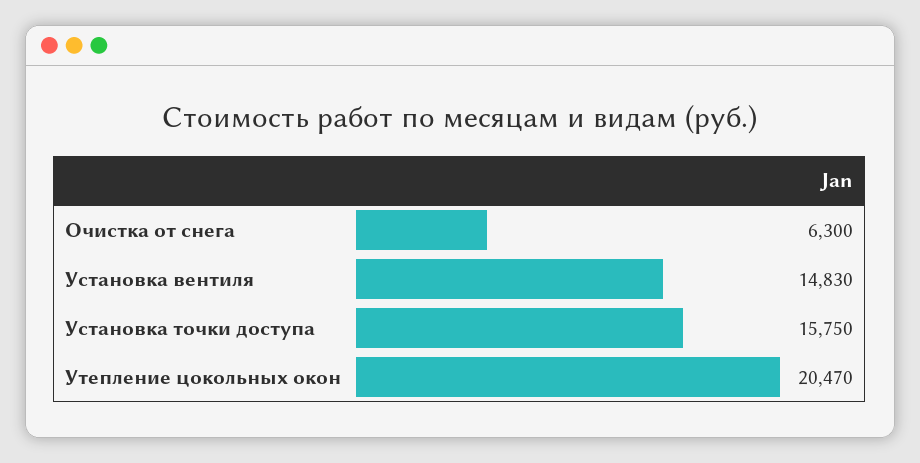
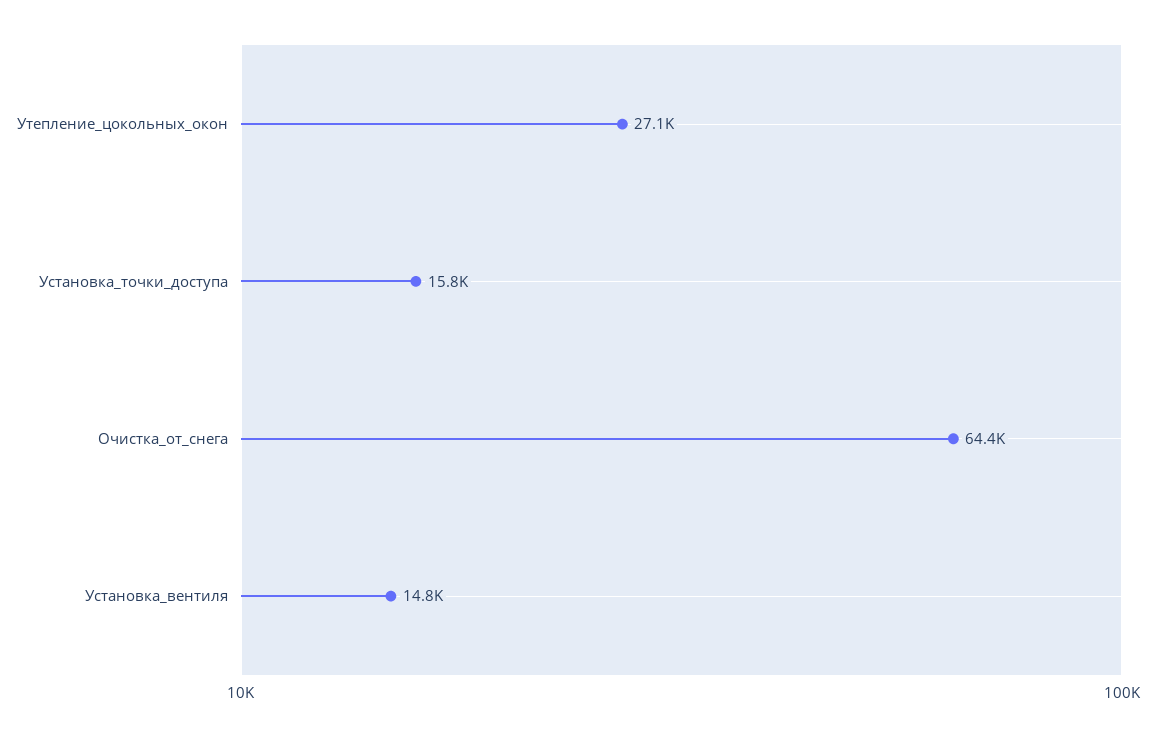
  {
-   "Очистка от снега": 6300,
+   "Очистка от снега": 64400,
    "Установка вентиля": 14830,
    "Установка точки доступа": 15750,
-   "Утепление цокольных окон": 20470
+   "Утепление цокольных окон": 27100
  }

